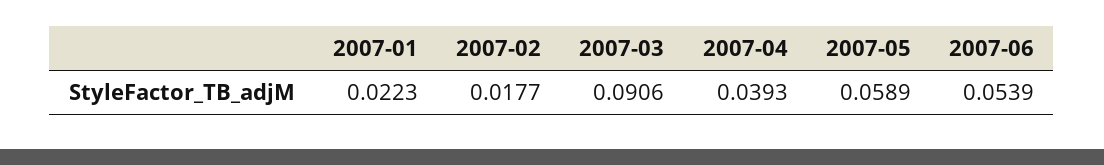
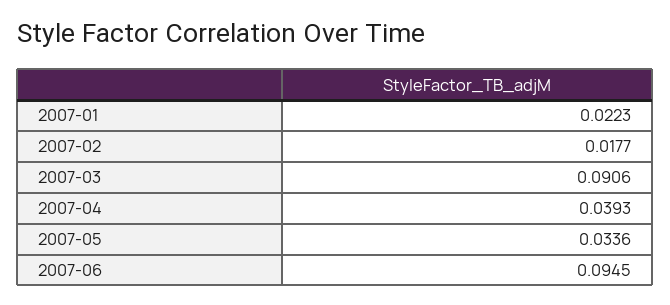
  {
    "2007-01": 0.0223,
    "2007-02": 0.0177,
    "2007-03": 0.0906,
    "2007-04": 0.0393,
-   "2007-05": 0.0589,
+   "2007-05": 0.0336,
-   "2007-06": 0.0539
+   "2007-06": 0.0945
  }

